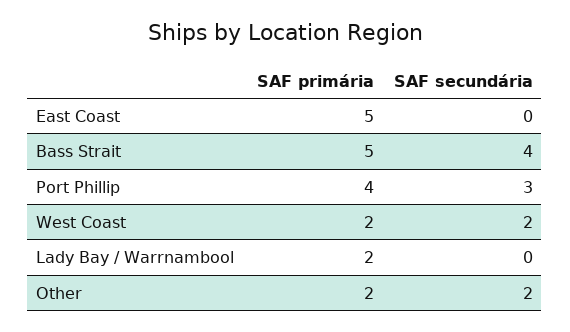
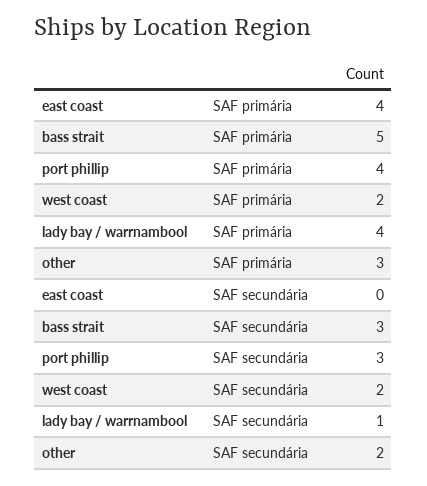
  {
    "SAF primária": {
-     "East Coast": 5,
+     "East Coast": 4,
      "Bass Strait": 5,
      "Port Phillip": 4,
      "West Coast": 2,
-     "Lady Bay / Warrnambool": 2,
+     "Lady Bay / Warrnambool": 4,
-     "Other": 2
+     "Other": 3
    },
    "SAF secundária": {
      "East Coast": 0,
-     "Bass Strait": 4,
+     "Bass Strait": 3,
      "Port Phillip": 3,
      "West Coast": 2,
-     "Lady Bay / Warrnambool": 0,
+     "Lady Bay / Warrnambool": 1,
      "Other": 2
    }
  }

